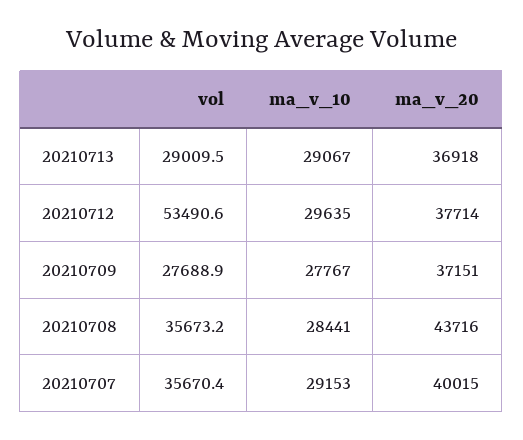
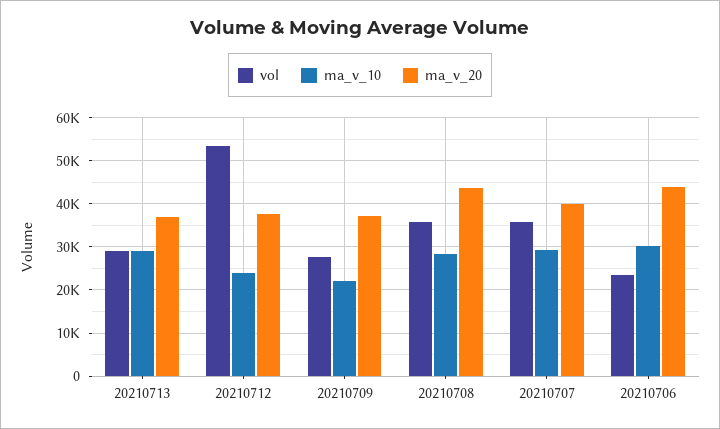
  {
    "vol": {
      "20210713": 29009.5,
      "20210712": 53490.6,
      "20210709": 27688.9,
      "20210708": 35673.2,
-     "20210707": 35670.4
+     "20210707": 35670.4,
+     "20210706": 24000
    },
    "ma_v_10": {
      "20210713": 29067,
-     "20210712": 29635,
+     "20210712": 24000,
-     "20210709": 27767,
+     "20210709": 22000,
      "20210708": 28441,
-     "20210707": 29153
+     "20210707": 29153,
+     "20210706": 30000
    },
    "ma_v_20": {
      "20210713": 36918,
      "20210712": 37714,
      "20210709": 37151,
      "20210708": 43716,
-     "20210707": 40015
+     "20210707": 40015,
+     "20210706": 44000
    }
  }

